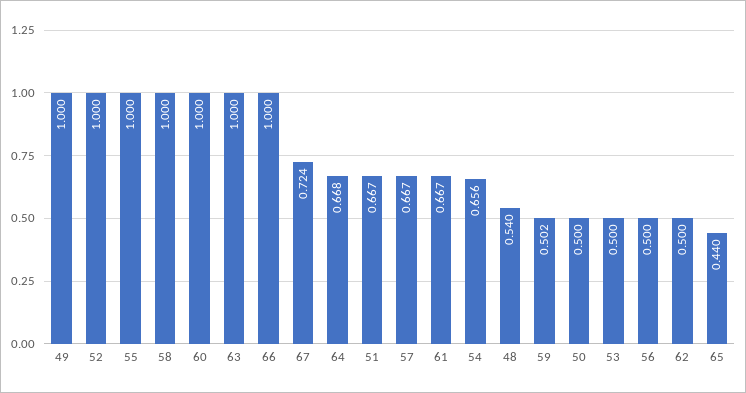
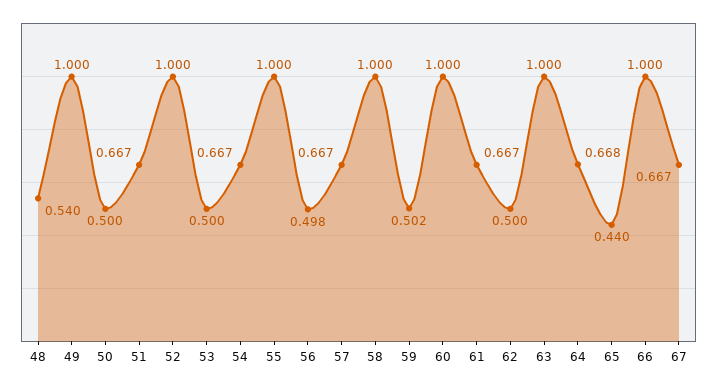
  {
    "49": 1,
    "52": 1,
    "55": 1,
    "58": 1,
    "60": 1,
    "63": 1,
    "66": 1,
-   "67": 0.724,
+   "67": 0.667,
    "64": 0.668,
    "51": 0.667,
    "57": 0.667,
    "61": 0.667,
-   "54": 0.656,
+   "54": 0.667,
    "48": 0.54,
    "59": 0.502,
    "50": 0.5,
    "53": 0.5,
-   "56": 0.5,
+   "56": 0.498,
    "62": 0.5,
    "65": 0.44
  }

